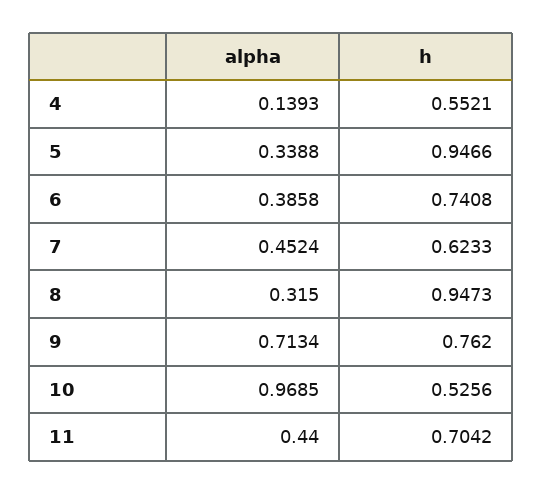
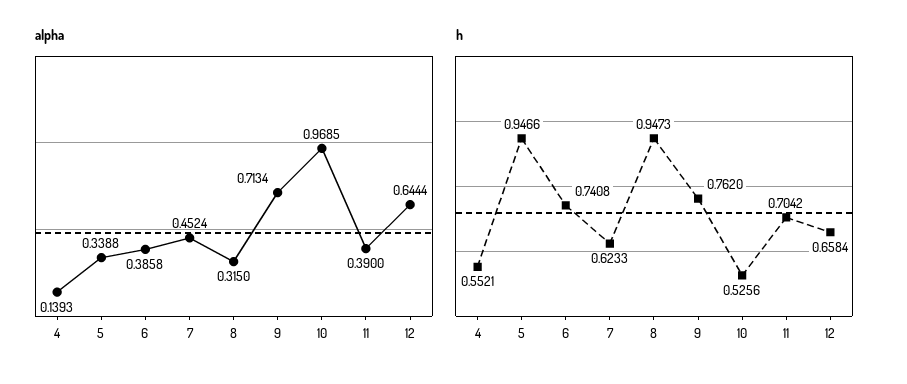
  {
    "alpha": {
      "4": 0.1393,
      "5": 0.3388,
      "6": 0.3858,
      "7": 0.4524,
      "8": 0.315,
      "9": 0.7134,
      "10": 0.9685,
-     "11": 0.44
+     "11": 0.39,
+     "12": 0.6444
    },
    "h": {
      "4": 0.5521,
      "5": 0.9466,
      "6": 0.7408,
      "7": 0.6233,
      "8": 0.9473,
      "9": 0.762,
      "10": 0.5256,
-     "11": 0.7042
+     "11": 0.7042,
+     "12": 0.6584
    }
  }

